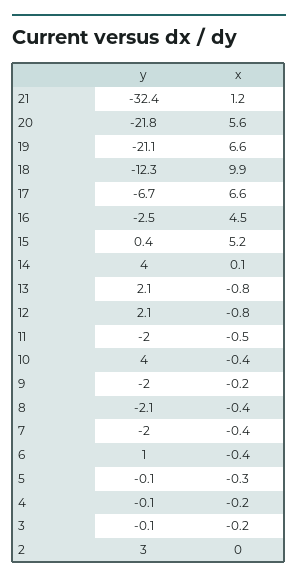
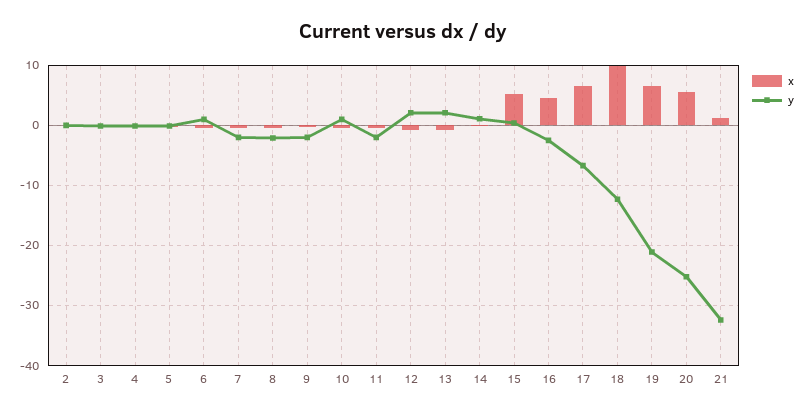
  {
    "y": {
      "21": -32.4,
-     "20": -21.8,
+     "20": -25,
      "19": -21.1,
      "18": -12.3,
      "17": -6.7,
      "16": -2.5,
      "15": 0.4,
-     "14": 4,
+     "14": 1,
      "13": 2.1,
      "12": 2.1,
      "11": -2,
-     "10": 4,
+     "10": 1,
      "9": -2,
      "8": -2.1,
      "7": -2,
      "6": 1,
      "5": -0.1,
      "4": -0.1,
      "3": -0.1,
-     "2": 3
+     "2": 0
    },
    "x": {
      "21": 1.2,
      "20": 5.6,
      "19": 6.6,
      "18": 9.9,
      "17": 6.6,
      "16": 4.5,
      "15": 5.2,
      "14": 0.1,
      "13": -0.8,
      "12": -0.8,
      "11": -0.5,
      "10": -0.4,
      "9": -0.2,
      "8": -0.4,
      "7": -0.4,
      "6": -0.4,
      "5": -0.3,
      "4": -0.2,
      "3": -0.2,
      "2": 0
    }
  }

